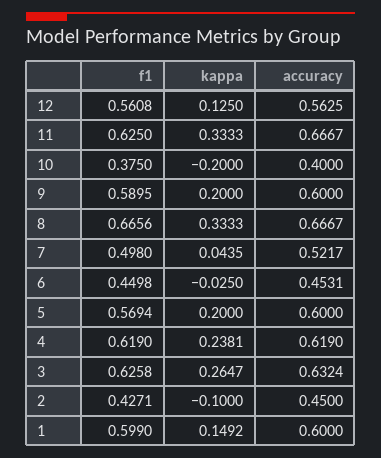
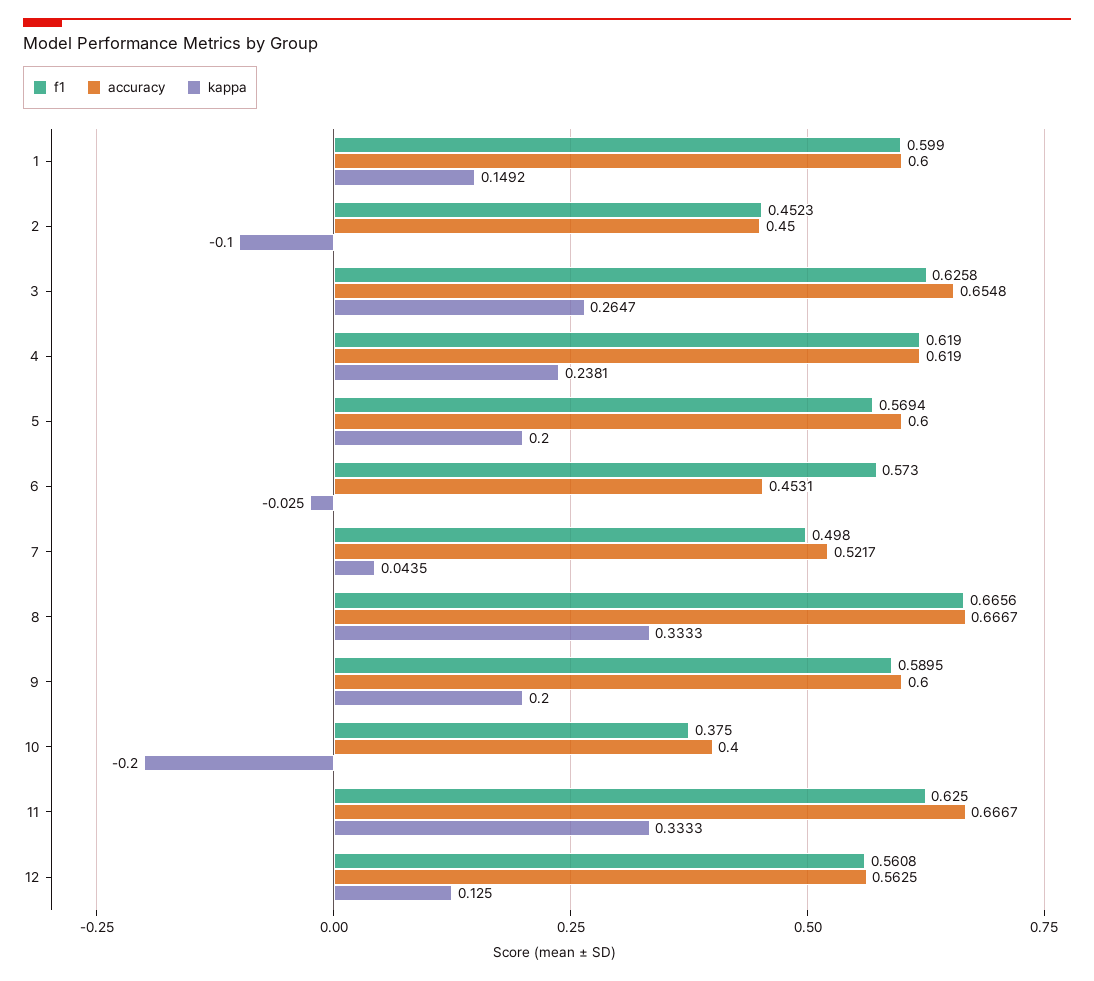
  {
    "f1": {
      "12": 0.5608,
      "11": 0.625,
      "10": 0.375,
      "9": 0.5895,
      "8": 0.6656,
      "7": 0.498,
-     "6": 0.4498,
+     "6": 0.573,
      "5": 0.5694,
      "4": 0.619,
      "3": 0.6258,
-     "2": 0.4271,
+     "2": 0.4523,
      "1": 0.599
    },
    "kappa": {
      "12": 0.125,
      "11": 0.3333,
      "10": -0.2,
      "9": 0.2,
      "8": 0.3333,
      "7": 0.0435,
      "6": -0.025,
      "5": 0.2,
      "4": 0.2381,
      "3": 0.2647,
      "2": -0.1,
      "1": 0.1492
    },
    "accuracy": {
      "12": 0.5625,
      "11": 0.6667,
      "10": 0.4,
      "9": 0.6,
      "8": 0.6667,
      "7": 0.5217,
      "6": 0.4531,
      "5": 0.6,
      "4": 0.619,
-     "3": 0.6324,
+     "3": 0.6548,
      "2": 0.45,
      "1": 0.6
    }
  }

